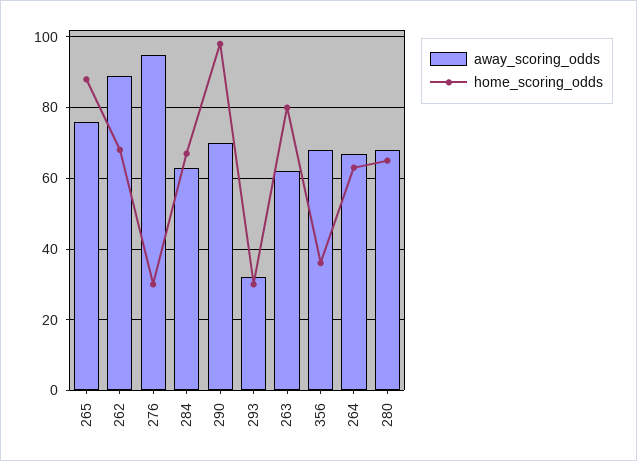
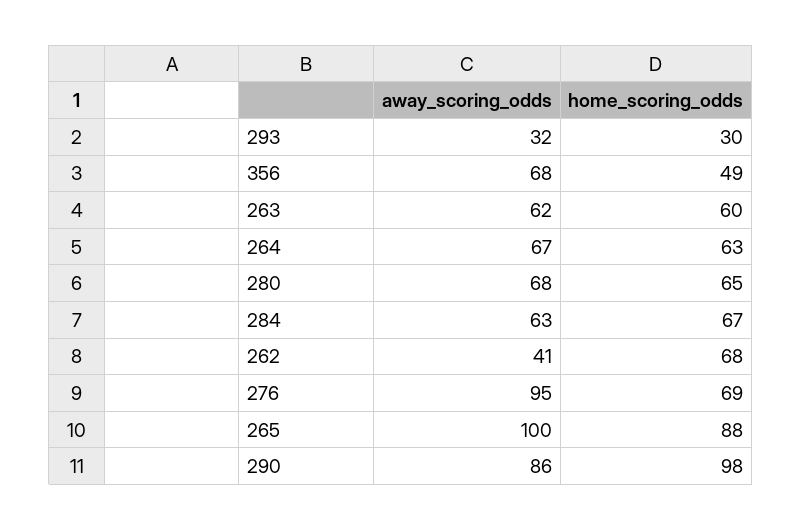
  {
    "away_scoring_odds": {
-     "265": 75,
+     "265": 100,
-     "262": 90,
+     "262": 41,
      "276": 95,
      "284": 63,
-     "290": 70,
+     "290": 86,
      "293": 32,
      "263": 62,
      "356": 68,
      "264": 67,
      "280": 68
    },
    "home_scoring_odds": {
      "265": 88,
      "262": 68,
-     "276": 30,
+     "276": 69,
      "284": 67,
      "290": 98,
      "293": 30,
-     "263": 80,
+     "263": 60,
-     "356": 35,
+     "356": 49,
      "264": 63,
      "280": 65
    }
  }

